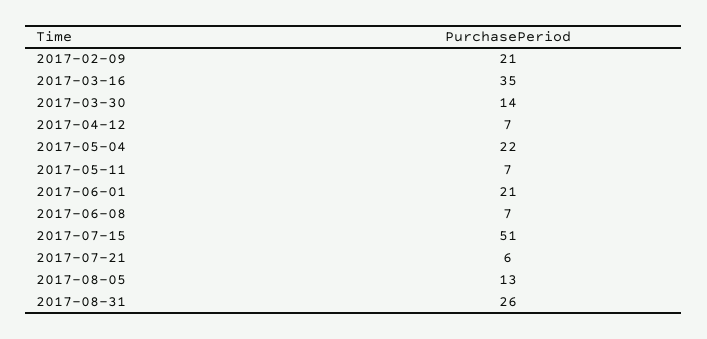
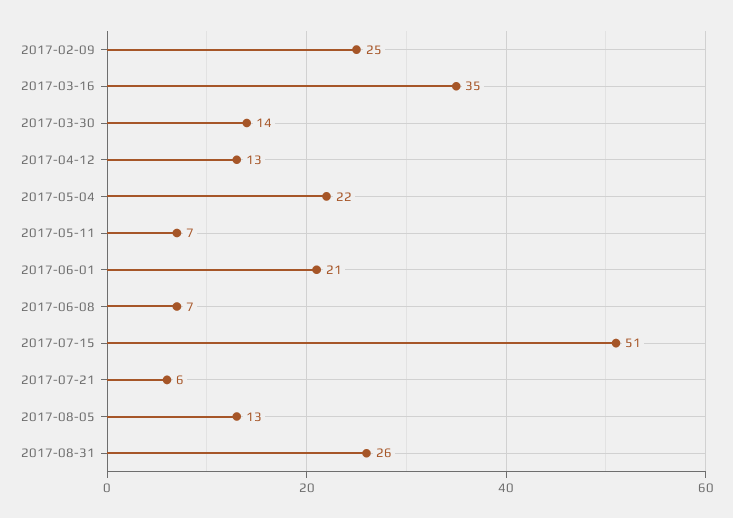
  {
-   "2017-02-09": 21,
+   "2017-02-09": 25,
    "2017-03-16": 35,
    "2017-03-30": 14,
-   "2017-04-12": 7,
+   "2017-04-12": 13,
    "2017-05-04": 22,
    "2017-05-11": 7,
    "2017-06-01": 21,
    "2017-06-08": 7,
    "2017-07-15": 51,
    "2017-07-21": 6,
    "2017-08-05": 13,
    "2017-08-31": 26
  }

